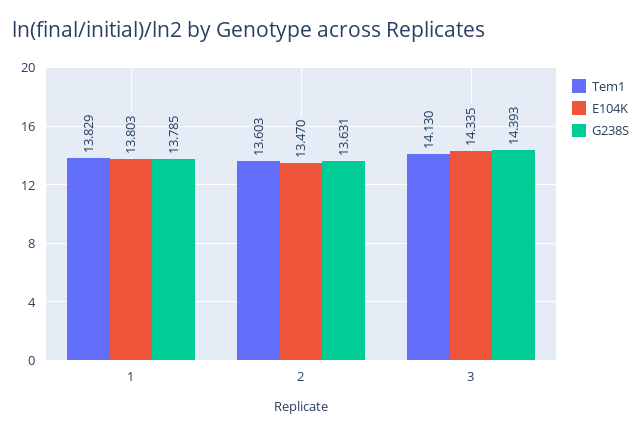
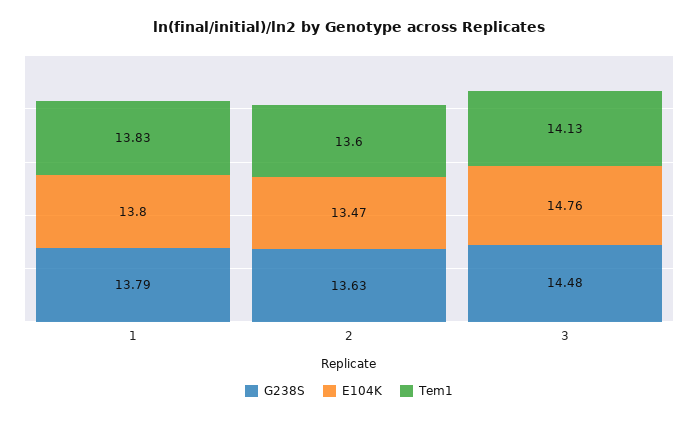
  {
    "Tem1": {
      "1": 13.829,
      "2": 13.603,
      "3": 14.13
    },
    "E104K": {
      "1": 13.803,
      "2": 13.47,
-     "3": 14.335
+     "3": 14.76
    },
    "G238S": {
      "1": 13.785,
      "2": 13.631,
-     "3": 14.393
+     "3": 14.48
    }
  }

